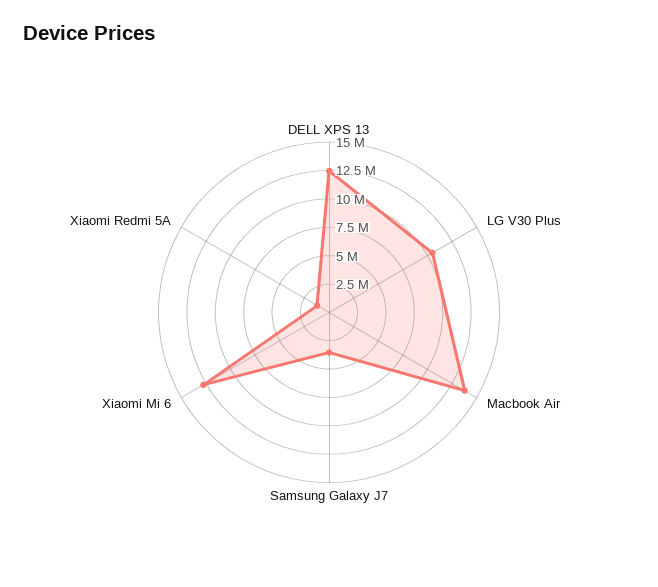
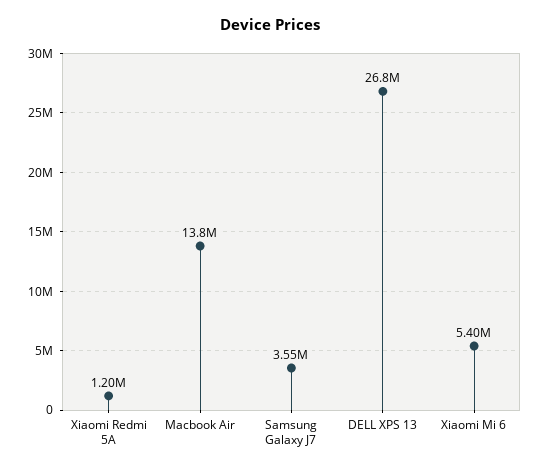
  {
-   "DELL XPS 13": 12500000,
+   "DELL XPS 13": 26800000,
-   "LG V30 Plus": 10000000,
    "Macbook Air": 13800000,
    "Samsung Galaxy J7": 3550000,
-   "Xiaomi Mi 6": 12500000,
+   "Xiaomi Mi 6": 5400000,
    "Xiaomi Redmi 5A": 1200000
  }

